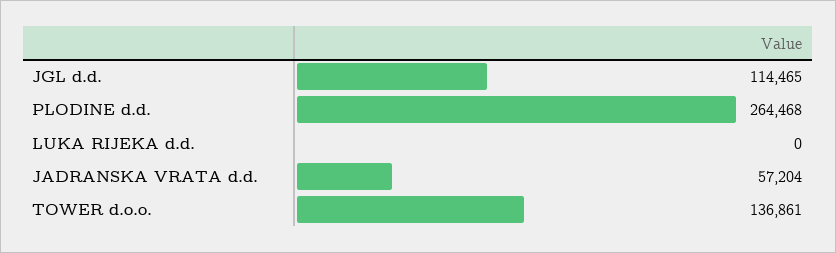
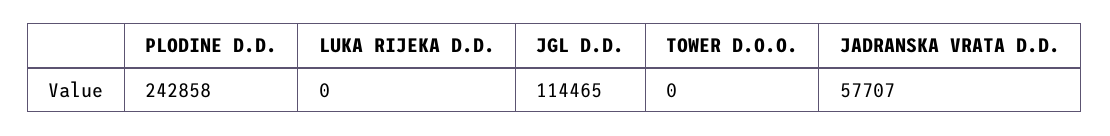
  {
    "JGL d.d.": 114465,
-   "PLODINE d.d.": 264468,
+   "PLODINE d.d.": 242858,
    "LUKA RIJEKA d.d.": 0,
-   "JADRANSKA VRATA d.d.": 57204,
+   "JADRANSKA VRATA d.d.": 57707,
-   "TOWER d.o.o.": 136861
+   "TOWER d.o.o.": 0
  }

